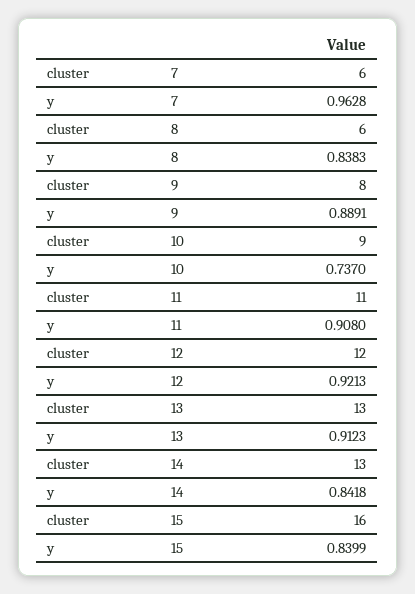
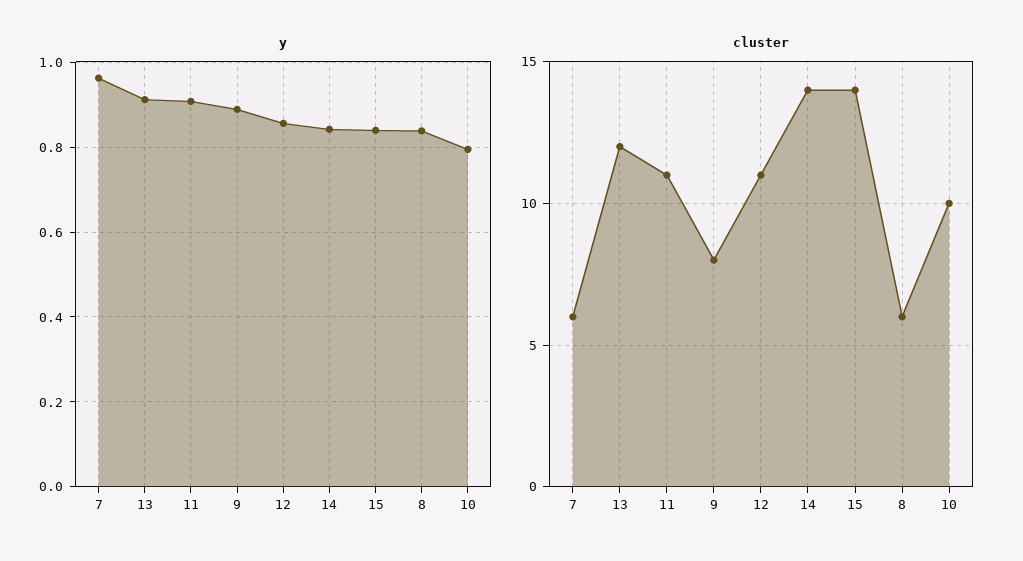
  {
    "cluster": {
      "7": 6,
      "8": 6,
      "9": 8,
-     "10": 9,
+     "10": 10,
      "11": 11,
-     "12": 12,
+     "12": 11,
-     "13": 13,
+     "13": 12,
-     "14": 13,
+     "14": 14,
-     "15": 16
+     "15": 14
    },
    "y": {
      "7": 0.9628,
      "8": 0.8383,
      "9": 0.8891,
-     "10": 0.737,
+     "10": 0.8,
      "11": 0.908,
-     "12": 0.9213,
+     "12": 0.86,
      "13": 0.9123,
      "14": 0.8418,
      "15": 0.8399
    }
  }

